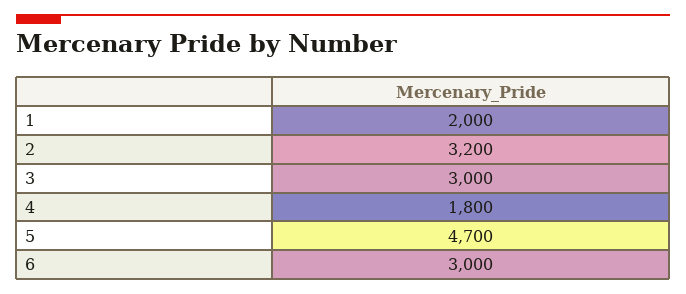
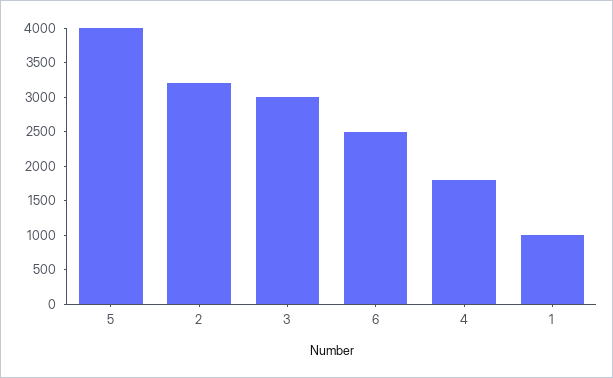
  {
-   "1": 2000,
+   "1": 1000,
    "2": 3200,
    "3": 3000,
    "4": 1800,
-   "5": 4700,
+   "5": 4000,
-   "6": 3000
+   "6": 2500
  }

